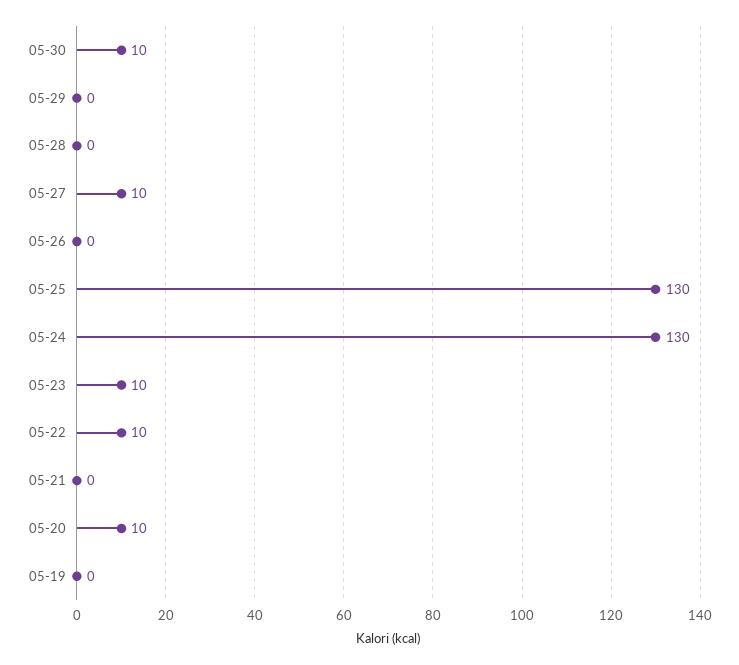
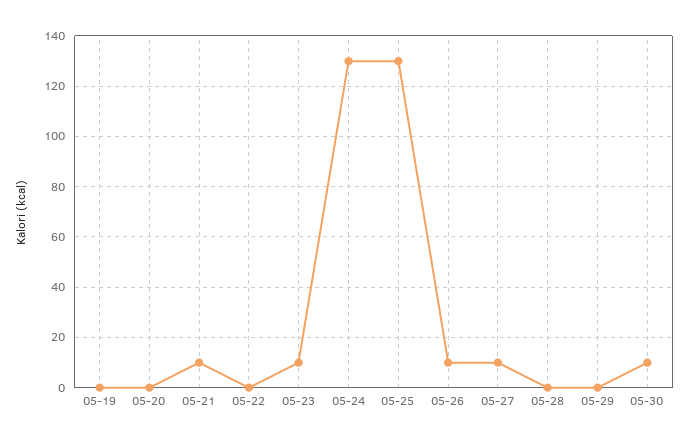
  {
    "05-30": 10,
    "05-29": 0,
    "05-28": 0,
    "05-27": 10,
-   "05-26": 0,
+   "05-26": 10,
    "05-25": 130,
    "05-24": 130,
    "05-23": 10,
-   "05-22": 10,
+   "05-22": 0,
-   "05-21": 0,
+   "05-21": 10,
-   "05-20": 10,
+   "05-20": 0,
    "05-19": 0
  }

